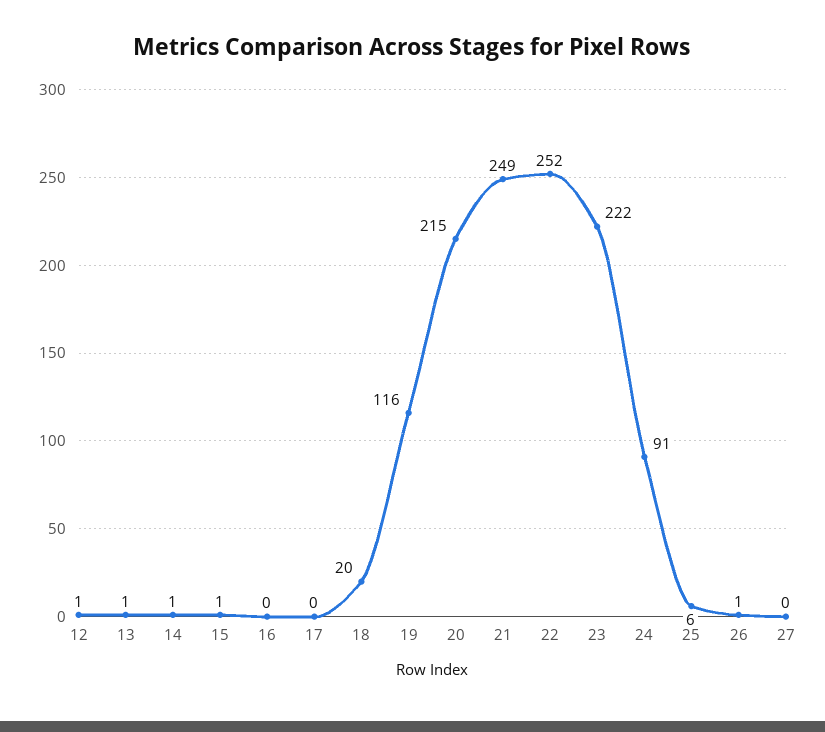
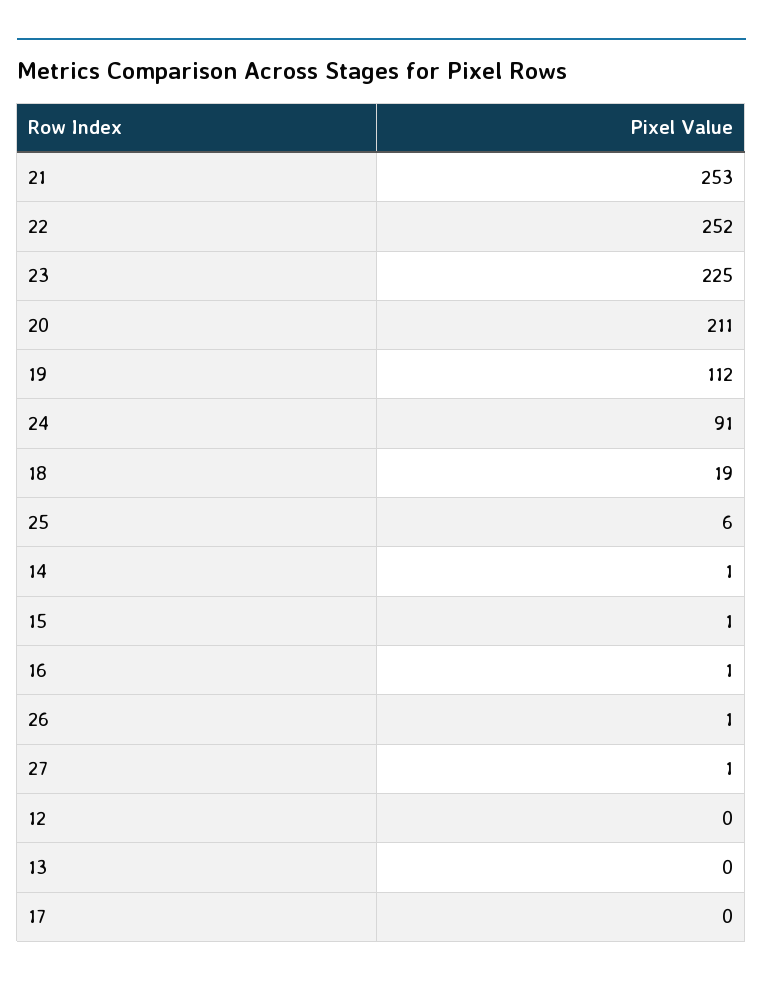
  {
-   "12": 1,
+   "12": 0,
-   "13": 1,
+   "13": 0,
    "14": 1,
    "15": 1,
-   "16": 0,
+   "16": 1,
    "17": 0,
-   "18": 20,
+   "18": 19,
-   "19": 116,
+   "19": 112,
-   "20": 215,
+   "20": 211,
-   "21": 249,
+   "21": 253,
    "22": 252,
-   "23": 222,
+   "23": 225,
    "24": 91,
    "25": 6,
    "26": 1,
-   "27": 0
+   "27": 1
  }

